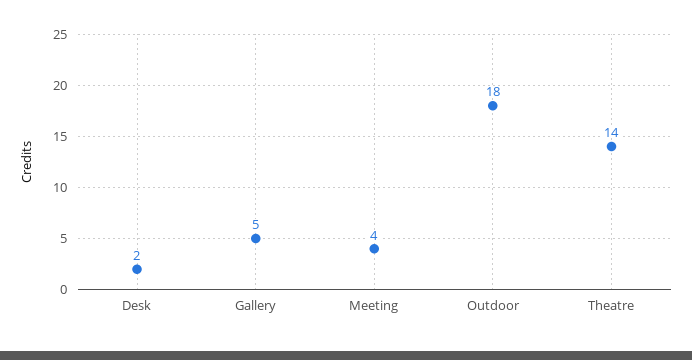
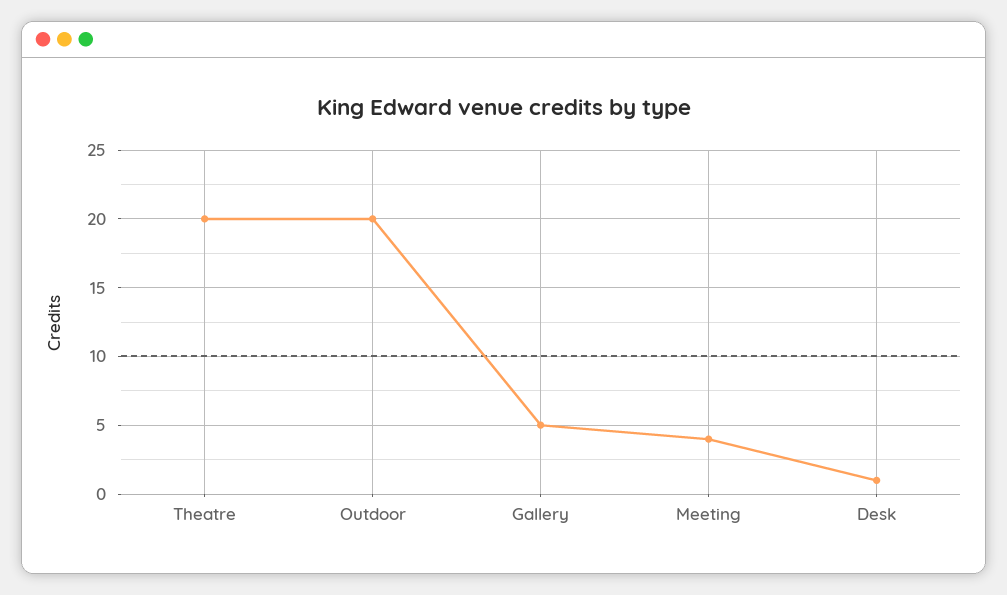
  {
-   "Desk": 2,
+   "Desk": 1,
    "Gallery": 5,
    "Meeting": 4,
-   "Outdoor": 18,
+   "Outdoor": 20,
-   "Theatre": 14
+   "Theatre": 20
  }

